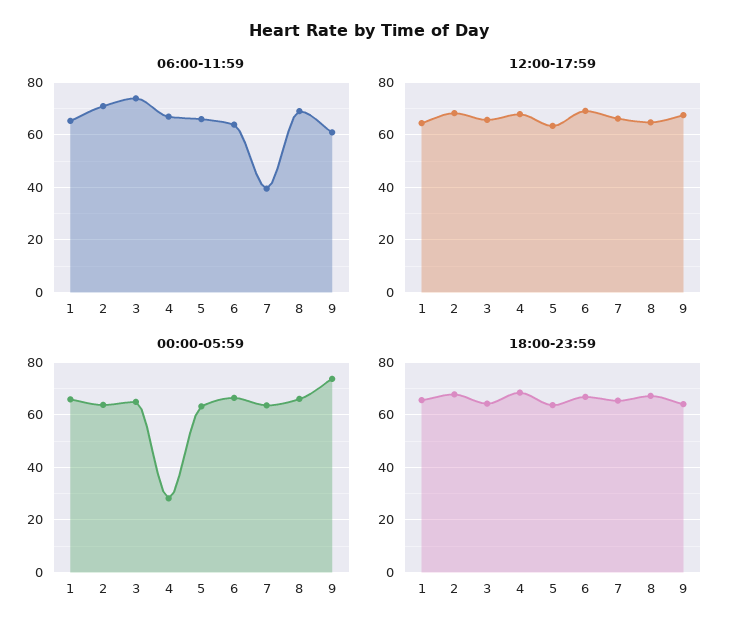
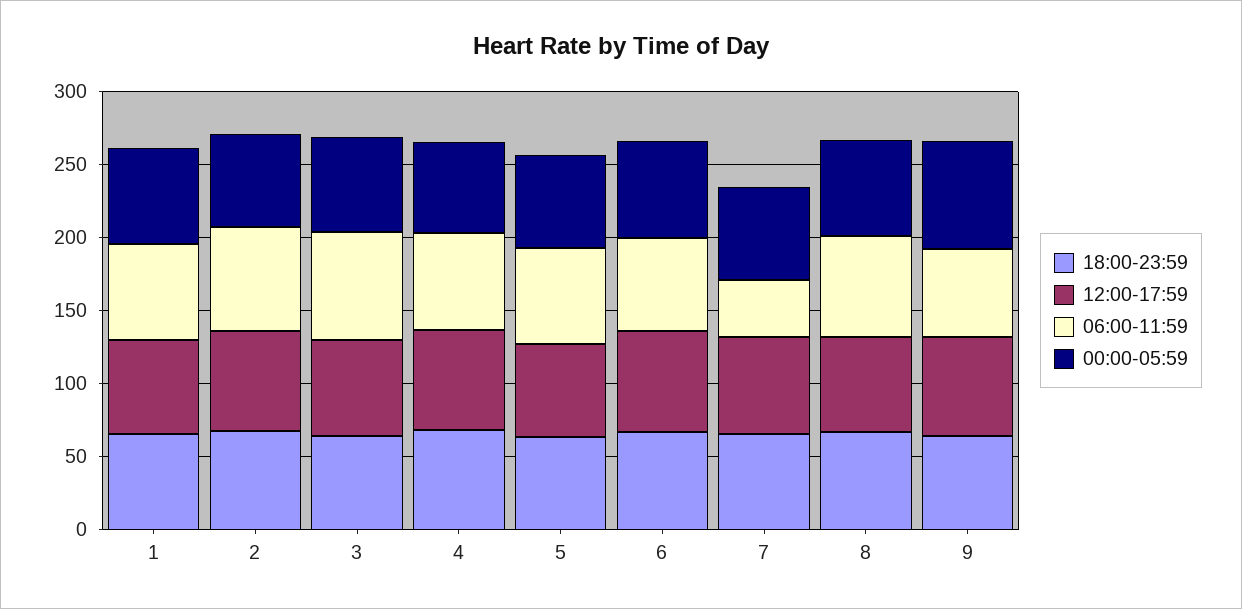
  {
    "06:00-11:59": {
      "1": 65,
      "2": 70,
      "3": 75,
      "4": 67.5,
      "5": 65,
      "6": 65,
      "7": 40,
      "8": 70,
      "9": 60
    },
    "12:00-17:59": {
      "1": 65,
      "2": 67.5,
      "3": 65,
      "4": 67.5,
      "5": 62.5,
      "6": 70,
      "7": 65,
      "8": 65,
      "9": 67.5
    },
    "00:00-05:59": {
      "1": 65,
      "2": 65,
      "3": 65,
-     "4": 27.5,
+     "4": 60,
      "5": 62.5,
      "6": 67.5,
      "7": 62.5,
      "8": 65,
      "9": 72.5
    },
    "18:00-23:59": {
      "1": 65,
      "2": 67.5,
      "3": 65,
      "4": 67.5,
      "5": 62.5,
      "6": 67.5,
      "7": 65,
      "8": 67.5,
      "9": 65
    }
  }

